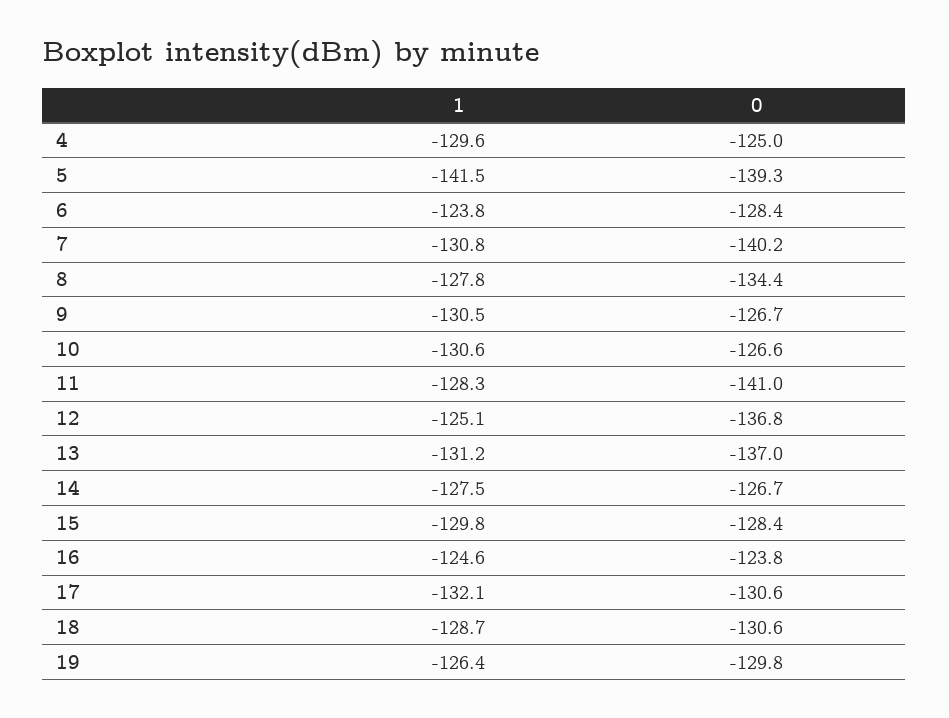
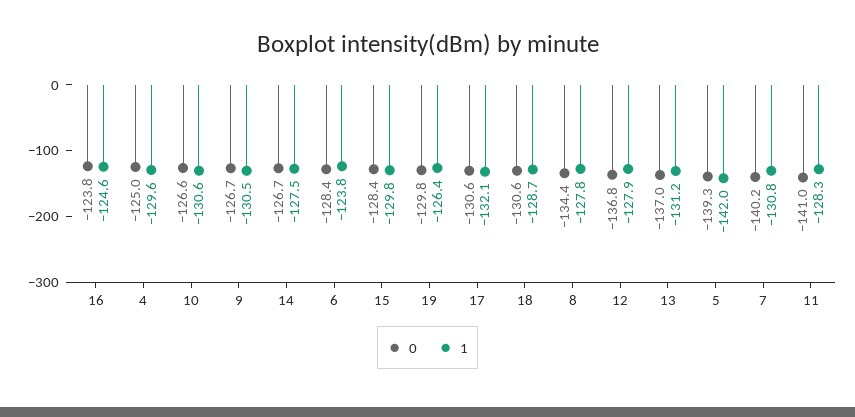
  {
    "1": {
      "4": -129.6,
-     "5": -141.5,
+     "5": -142,
      "6": -123.8,
      "7": -130.8,
      "8": -127.8,
      "9": -130.5,
      "10": -130.6,
      "11": -128.3,
-     "12": -125.1,
+     "12": -127.9,
      "13": -131.2,
      "14": -127.5,
      "15": -129.8,
      "16": -124.6,
      "17": -132.1,
      "18": -128.7,
      "19": -126.4
    },
    "0": {
      "4": -125,
      "5": -139.3,
      "6": -128.4,
      "7": -140.2,
      "8": -134.4,
      "9": -126.7,
      "10": -126.6,
      "11": -141,
      "12": -136.8,
      "13": -137,
      "14": -126.7,
      "15": -128.4,
      "16": -123.8,
      "17": -130.6,
      "18": -130.6,
      "19": -129.8
    }
  }

